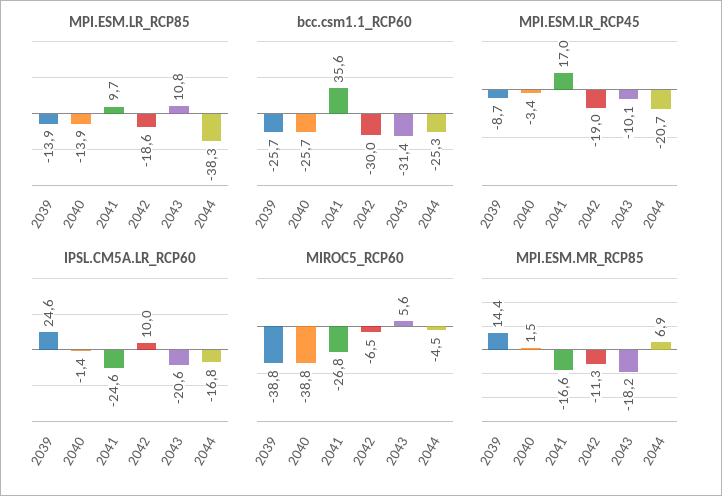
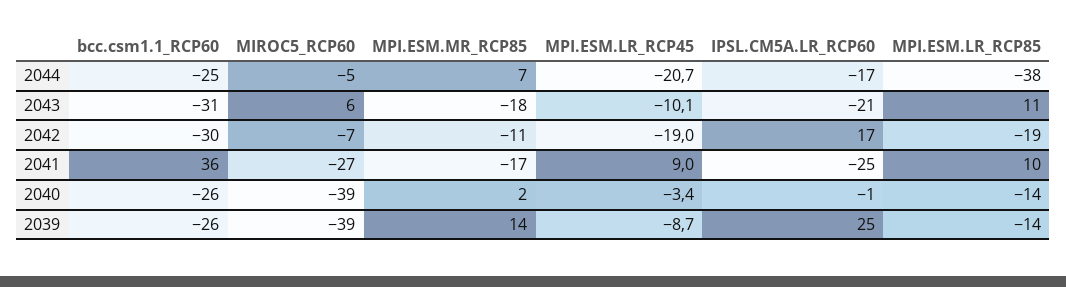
  {
    "MPI.ESM.LR_RCP85": {
      "2039": -13.9,
      "2040": -13.9,
      "2041": 9.7,
      "2042": -18.6,
      "2043": 10.8,
      "2044": -38.3
    },
    "bcc.csm1.1_RCP60": {
      "2039": -25.7,
      "2040": -25.7,
      "2041": 35.6,
      "2042": -30,
      "2043": -31.4,
      "2044": -25.3
    },
    "MPI.ESM.LR_RCP45": {
      "2039": -8.7,
      "2040": -3.4,
-     "2041": 17,
+     "2041": 9,
      "2042": -19,
      "2043": -10.1,
      "2044": -20.7
    },
    "IPSL.CM5A.LR_RCP60": {
      "2039": 24.6,
      "2040": -1.4,
      "2041": -24.6,
-     "2042": 10,
+     "2042": 17,
      "2043": -20.6,
      "2044": -16.8
    },
    "MIROC5_RCP60": {
      "2039": -38.8,
      "2040": -38.8,
      "2041": -26.8,
      "2042": -6.5,
      "2043": 5.6,
      "2044": -4.5
    },
    "MPI.ESM.MR_RCP85": {
      "2039": 14.4,
      "2040": 1.5,
      "2041": -16.6,
      "2042": -11.3,
      "2043": -18.2,
      "2044": 6.9
    }
  }

